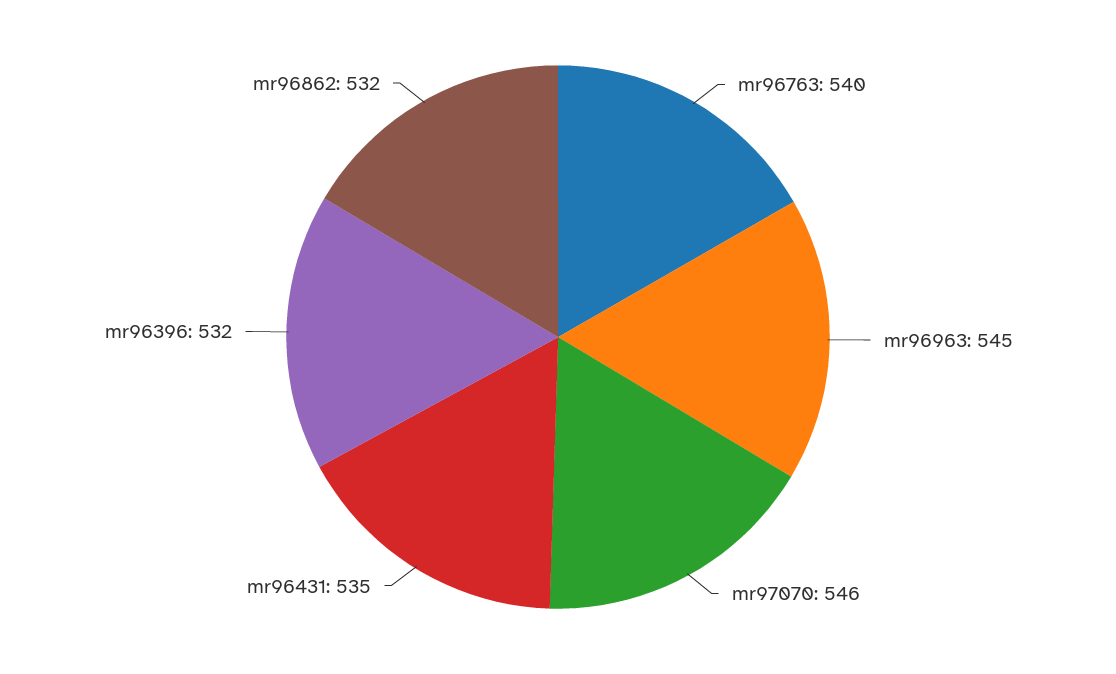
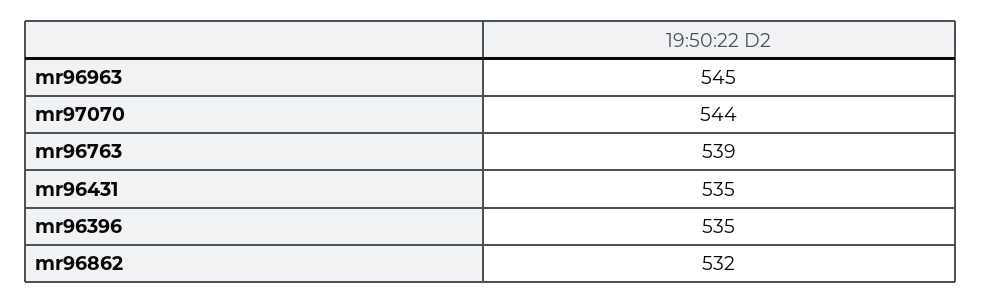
  {
-   "mr96763": 540,
+   "mr96763": 539,
    "mr96963": 545,
-   "mr97070": 546,
+   "mr97070": 544,
    "mr96431": 535,
-   "mr96396": 532,
+   "mr96396": 535,
    "mr96862": 532
  }

